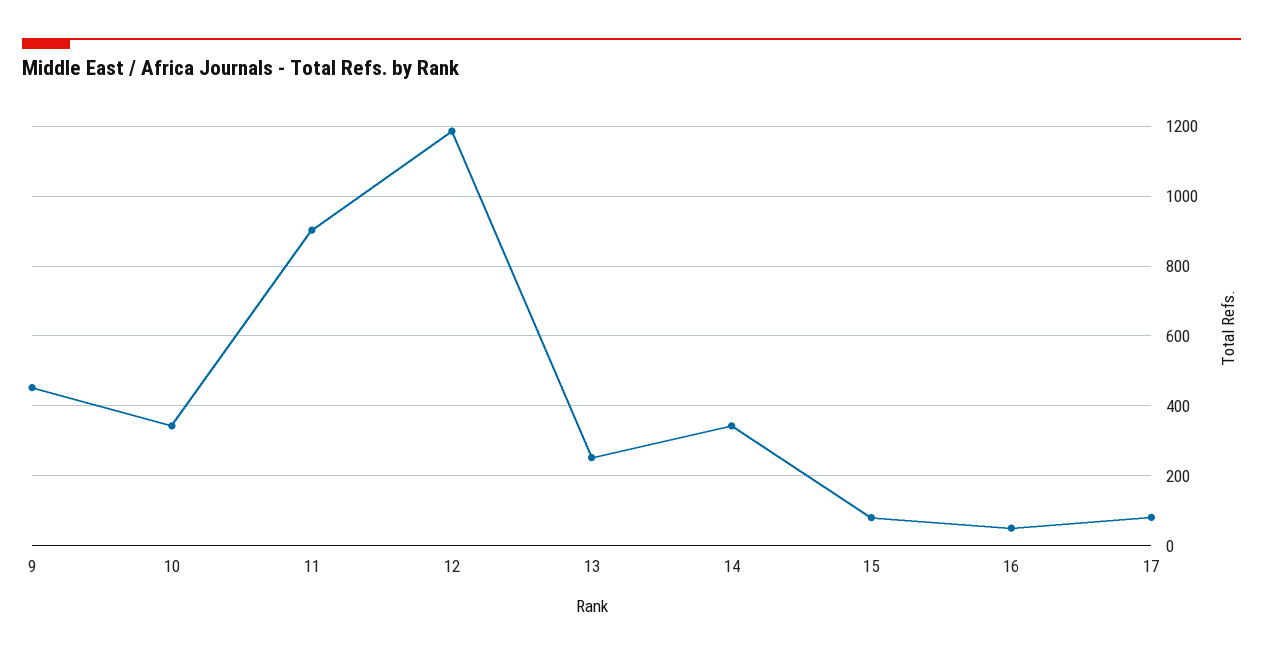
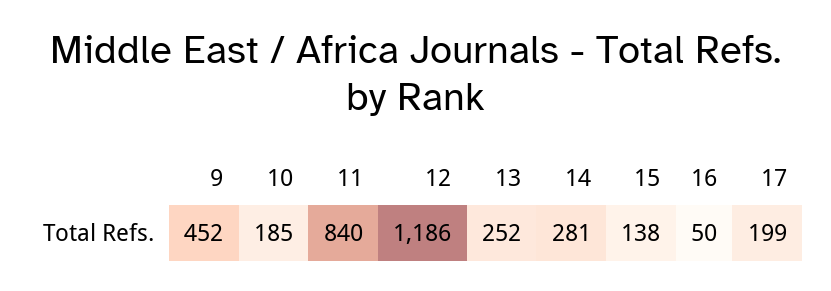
  {
    "9": 452,
-   "10": 340,
+   "10": 185,
-   "11": 900,
+   "11": 840,
    "12": 1186,
    "13": 252,
-   "14": 340,
+   "14": 281,
-   "15": 80,
+   "15": 138,
    "16": 50,
-   "17": 80
+   "17": 199
  }

